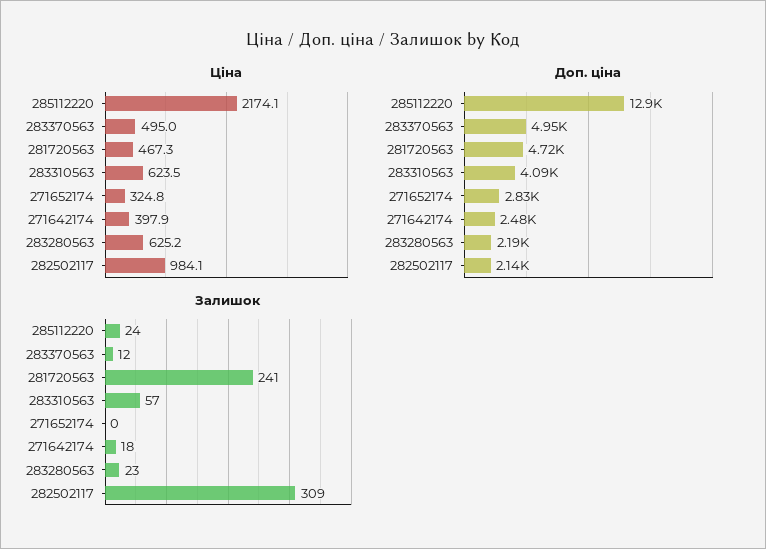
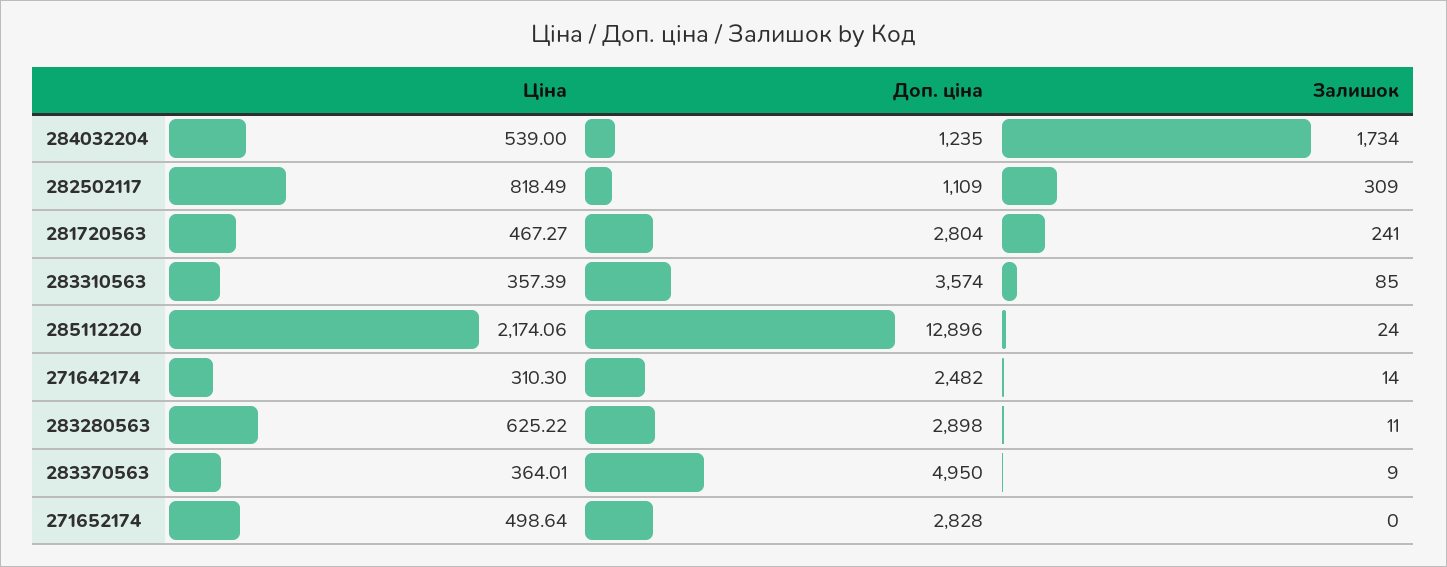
  {
    "Ціна": {
      "285112220": 2174.06,
-     "283370563": 495,
+     "283370563": 364.01,
      "281720563": 467.27,
-     "283310563": 623.5,
+     "283310563": 357.39,
-     "271652174": 324.8,
+     "271652174": 498.64,
-     "271642174": 397.9,
+     "271642174": 310.3,
      "283280563": 625.22,
-     "282502117": 984.1
+     "282502117": 818.49,
+     "284032204": 539
    },
    "Доп. ціна": {
      "285112220": 12896,
      "283370563": 4950,
-     "281720563": 4720,
+     "281720563": 2804,
-     "283310563": 4090,
+     "283310563": 3574,
      "271652174": 2828,
      "271642174": 2482,
-     "283280563": 2190,
+     "283280563": 2898,
-     "282502117": 2140
+     "282502117": 1109,
+     "284032204": 1235
    },
    "Залишок": {
      "285112220": 24,
-     "283370563": 12,
+     "283370563": 9,
      "281720563": 241,
-     "283310563": 57,
+     "283310563": 85,
      "271652174": 0,
-     "271642174": 18,
+     "271642174": 14,
-     "283280563": 23,
+     "283280563": 11,
-     "282502117": 309
+     "282502117": 309,
+     "284032204": 1734
    }
  }

